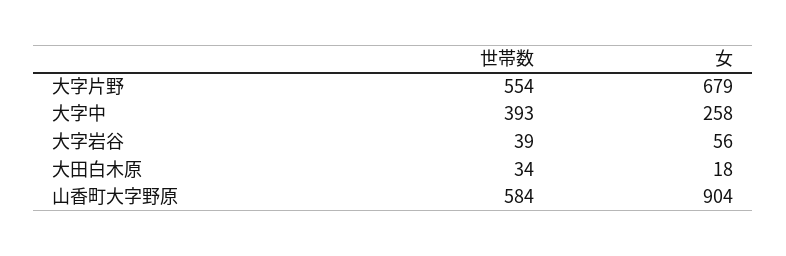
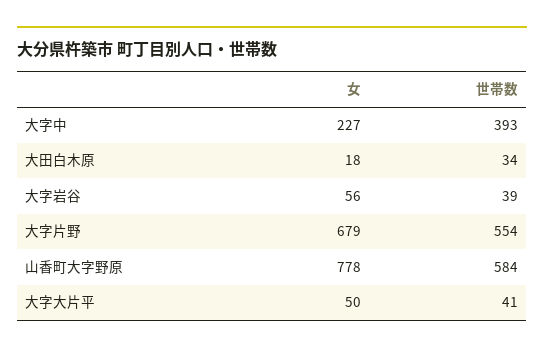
  {
    "世帯数": {
      "大字片野": 554,
      "大字中": 393,
      "大字岩谷": 39,
      "大田白木原": 34,
-     "山香町大字野原": 584
+     "山香町大字野原": 584,
+     "大字大片平": 41
    },
    "女": {
      "大字片野": 679,
-     "大字中": 258,
+     "大字中": 227,
      "大字岩谷": 56,
      "大田白木原": 18,
-     "山香町大字野原": 904
+     "山香町大字野原": 778,
+     "大字大片平": 50
    }
  }

